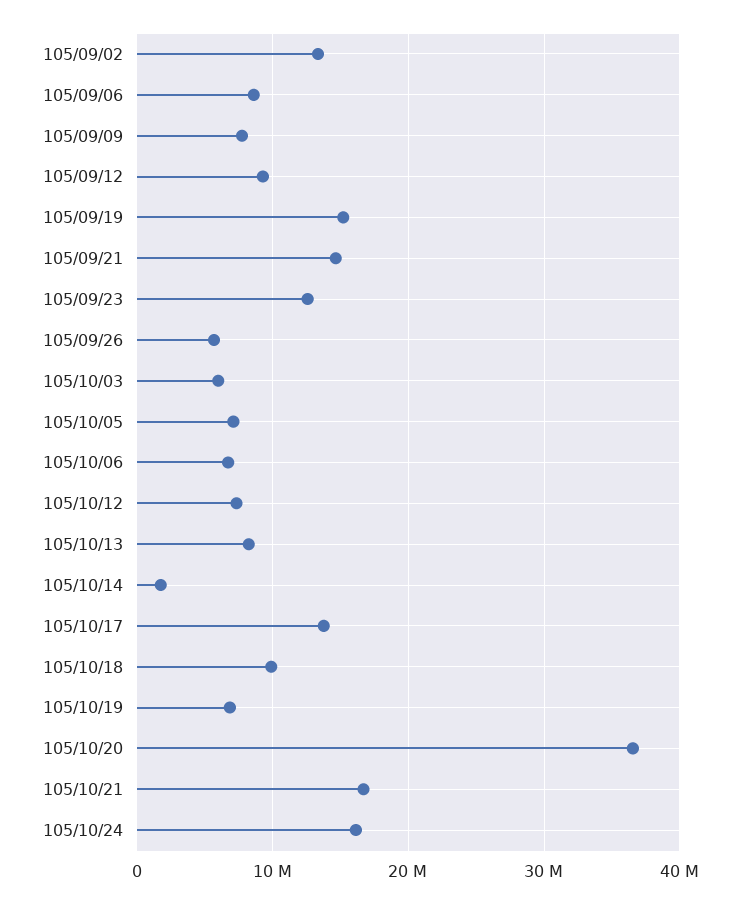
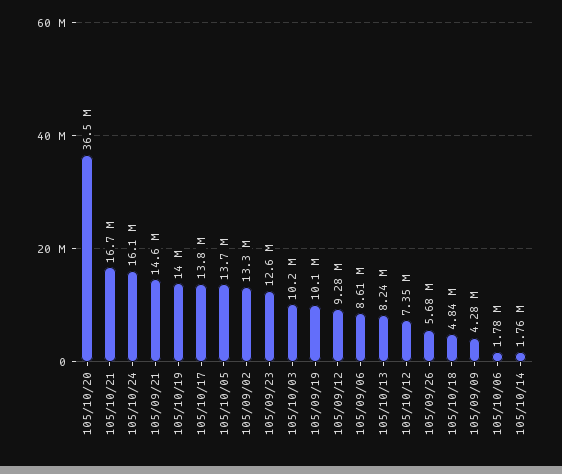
  {
    "105/09/02": 13300000,
    "105/09/06": 8610000,
-   "105/09/09": 8000000,
+   "105/09/09": 4280000,
    "105/09/12": 9280000,
-   "105/09/19": 15000000,
+   "105/09/19": 10100000,
    "105/09/21": 14600000,
    "105/09/23": 12600000,
    "105/09/26": 5680000,
-   "105/10/03": 6000000,
+   "105/10/03": 10200000,
-   "105/10/05": 7000000,
+   "105/10/05": 13700000,
-   "105/10/06": 7000000,
+   "105/10/06": 1780000,
    "105/10/12": 7350000,
    "105/10/13": 8240000,
    "105/10/14": 1760000,
    "105/10/17": 13800000,
-   "105/10/18": 10000000,
+   "105/10/18": 4840000,
-   "105/10/19": 7000000,
+   "105/10/19": 14000000,
    "105/10/20": 36500000,
    "105/10/21": 16700000,
    "105/10/24": 16100000
  }

